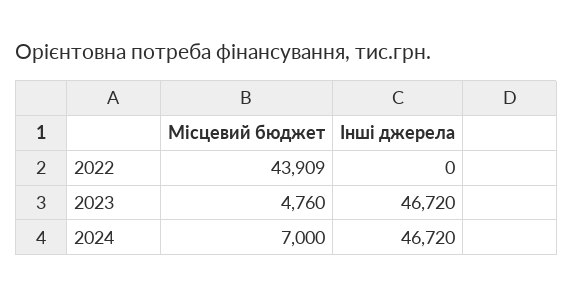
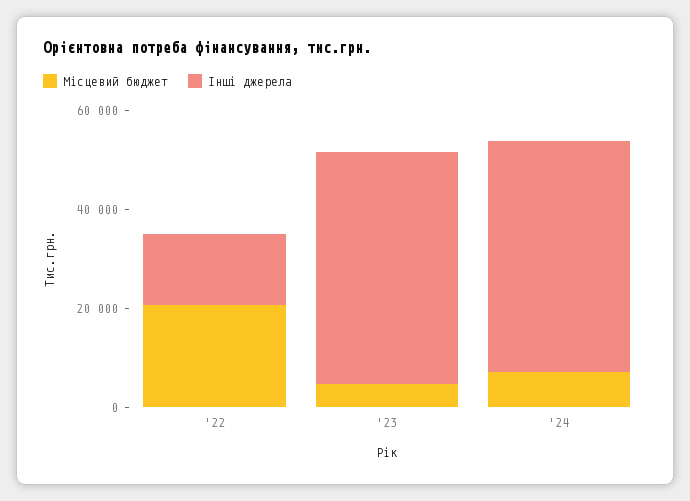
  {
    "Місцевий бюджет": {
-     "2022": 43909,
+     "2022": 20000,
      "2023": 4760,
      "2024": 7000
    },
    "Інші джерела": {
-     "2022": 0,
+     "2022": 15000,
      "2023": 46720,
      "2024": 46720
    }
  }

